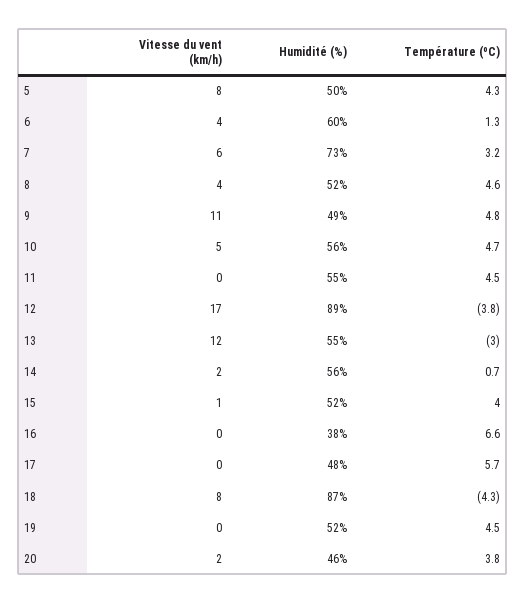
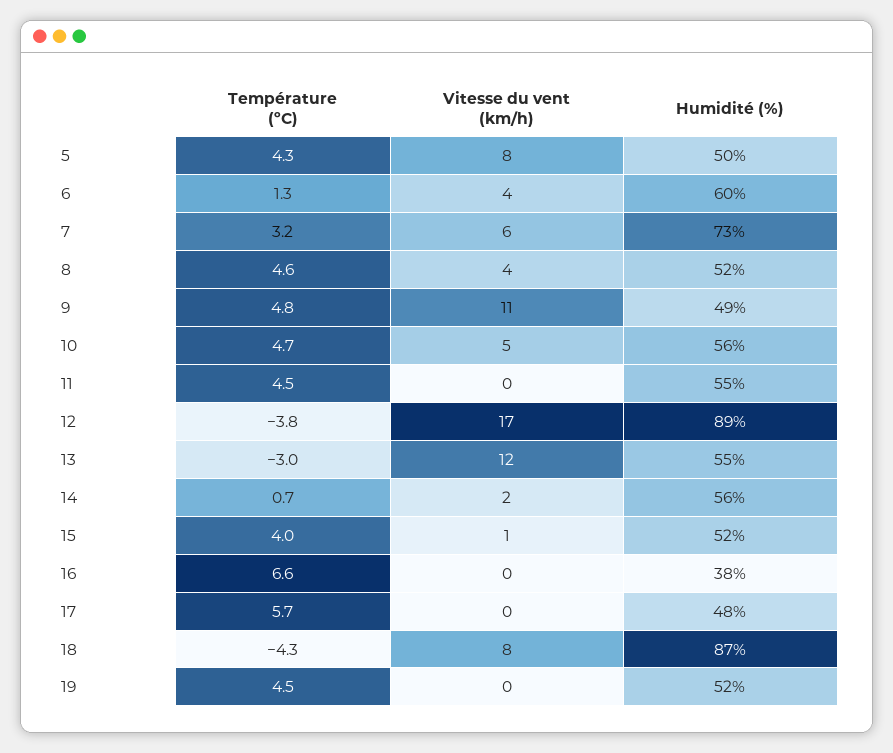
  {
    "Vitesse du vent (km/h)": {
      "5": 8,
      "6": 4,
      "7": 6,
      "8": 4,
      "9": 11,
      "10": 5,
      "11": 0,
      "12": 17,
      "13": 12,
      "14": 2,
      "15": 1,
      "16": 0,
      "17": 0,
      "18": 8,
-     "19": 0,
+     "19": 0
-     "20": 2
    },
    "Humidité (%)": {
      "5": 50,
      "6": 60,
      "7": 73,
      "8": 52,
      "9": 49,
      "10": 56,
      "11": 55,
      "12": 89,
      "13": 55,
      "14": 56,
      "15": 52,
      "16": 38,
      "17": 48,
      "18": 87,
-     "19": 52,
+     "19": 52
-     "20": 46
    },
    "Température (ºC)": {
      "5": 4.3,
      "6": 1.3,
      "7": 3.2,
      "8": 4.6,
      "9": 4.8,
      "10": 4.7,
      "11": 4.5,
      "12": -3.8,
      "13": -3,
      "14": 0.7,
      "15": 4,
      "16": 6.6,
      "17": 5.7,
      "18": -4.3,
-     "19": 4.5,
+     "19": 4.5
-     "20": 3.8
    }
  }

